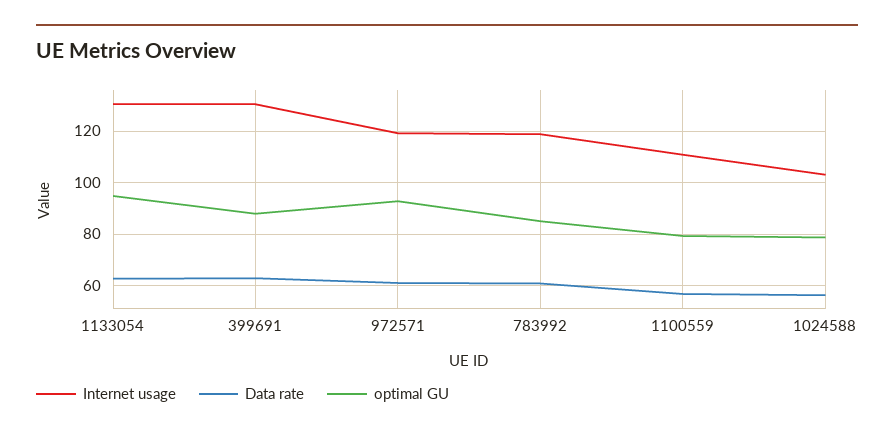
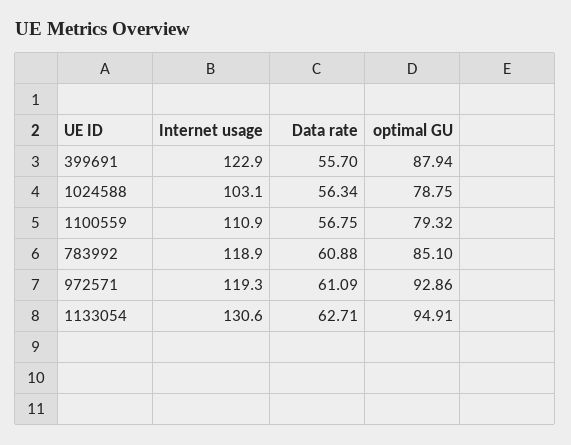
  {
    "Internet usage": {
      "1133054": 130.6,
-     "399691": 130,
+     "399691": 122.9,
      "972571": 119.3,
      "783992": 118.9,
      "1100559": 110.9,
      "1024588": 103.1
    },
    "Data rate": {
      "1133054": 62.71,
-     "399691": 62.5,
+     "399691": 55.7,
      "972571": 61.09,
      "783992": 60.88,
      "1100559": 56.75,
      "1024588": 56.34
    },
    "optimal GU": {
      "1133054": 94.91,
      "399691": 87.94,
      "972571": 92.86,
      "783992": 85.1,
      "1100559": 79.32,
      "1024588": 78.75
    }
  }

